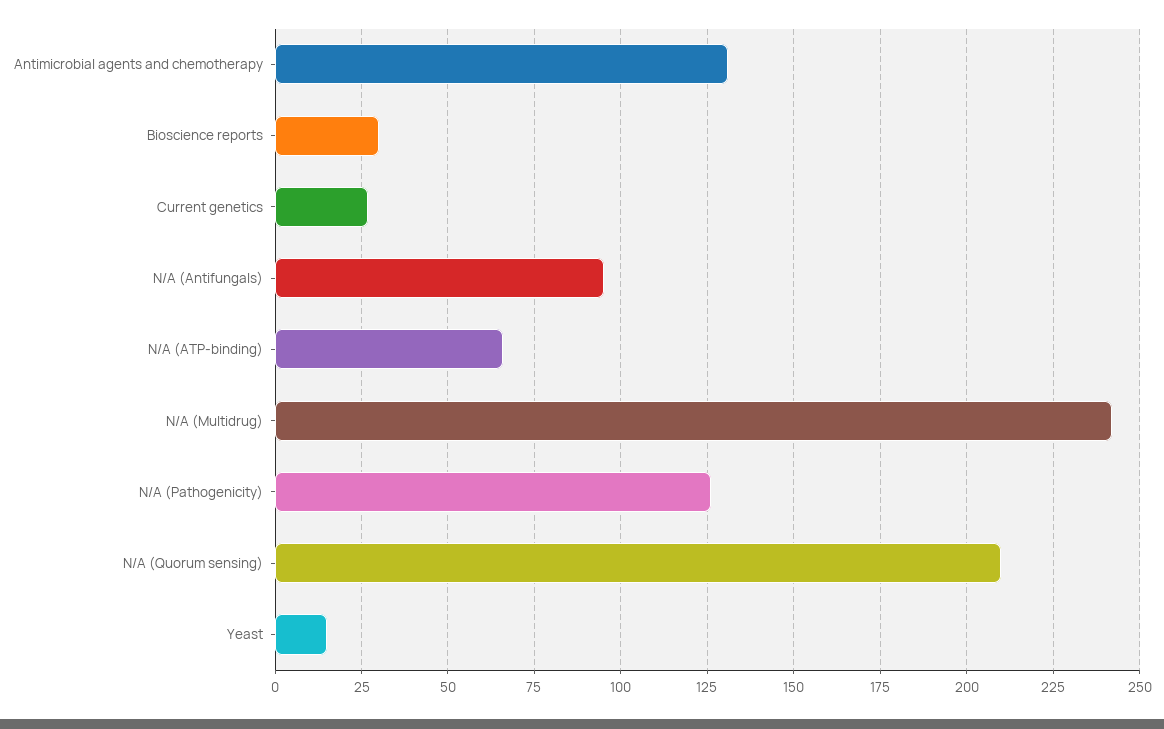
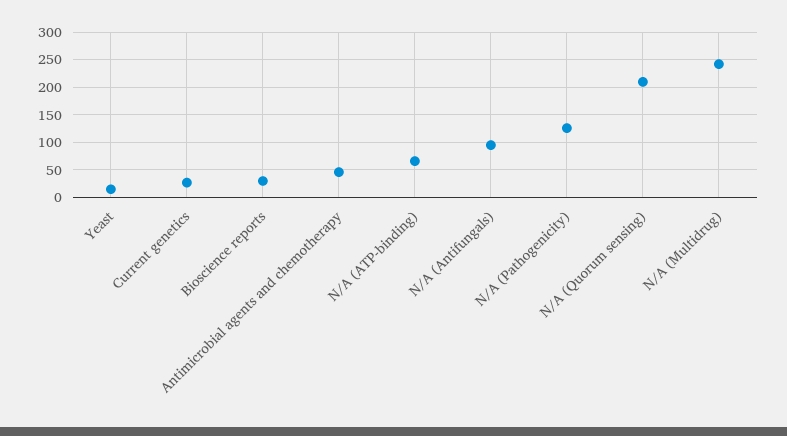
  {
-   "Antimicrobial agents and chemotherapy": 130,
+   "Antimicrobial agents and chemotherapy": 50,
    "Bioscience reports": 30,
    "Current genetics": 25,
    "N/A (Antifungals)": 95,
    "N/A (ATP-binding)": 65,
    "N/A (Multidrug)": 240,
    "N/A (Pathogenicity)": 125,
    "N/A (Quorum sensing)": 210,
    "Yeast": 15
  }

